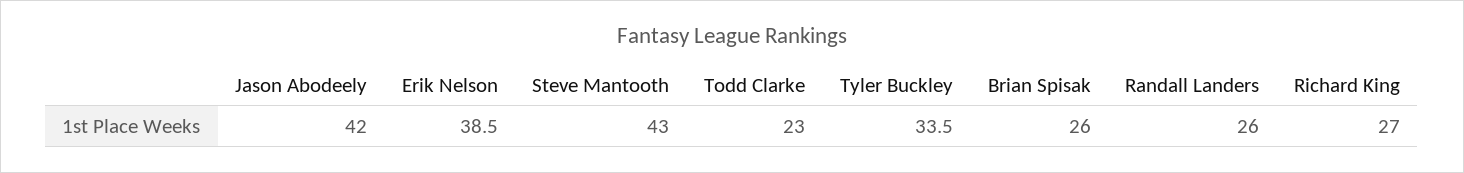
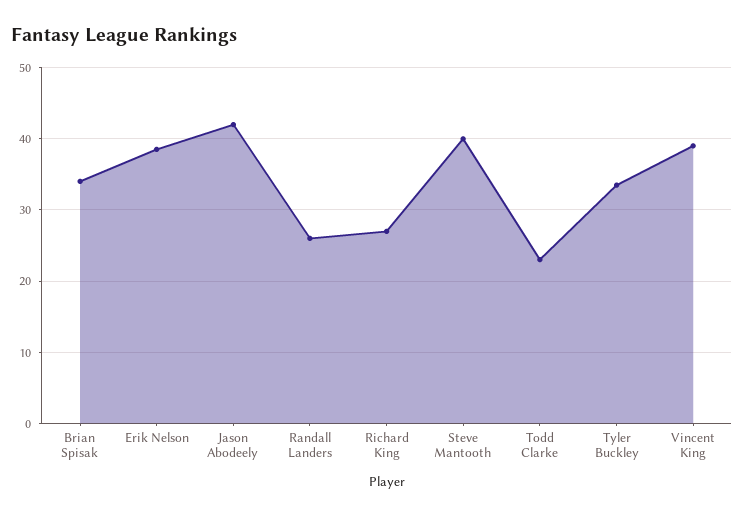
  {
    "Jason Abodeely": 42,
    "Erik Nelson": 38.5,
-   "Steve Mantooth": 43,
+   "Steve Mantooth": 40,
    "Todd Clarke": 23,
    "Tyler Buckley": 33.5,
-   "Brian Spisak": 26,
+   "Brian Spisak": 34,
    "Randall Landers": 26,
-   "Richard King": 27
+   "Richard King": 27,
+   "Vincent King": 39
  }

